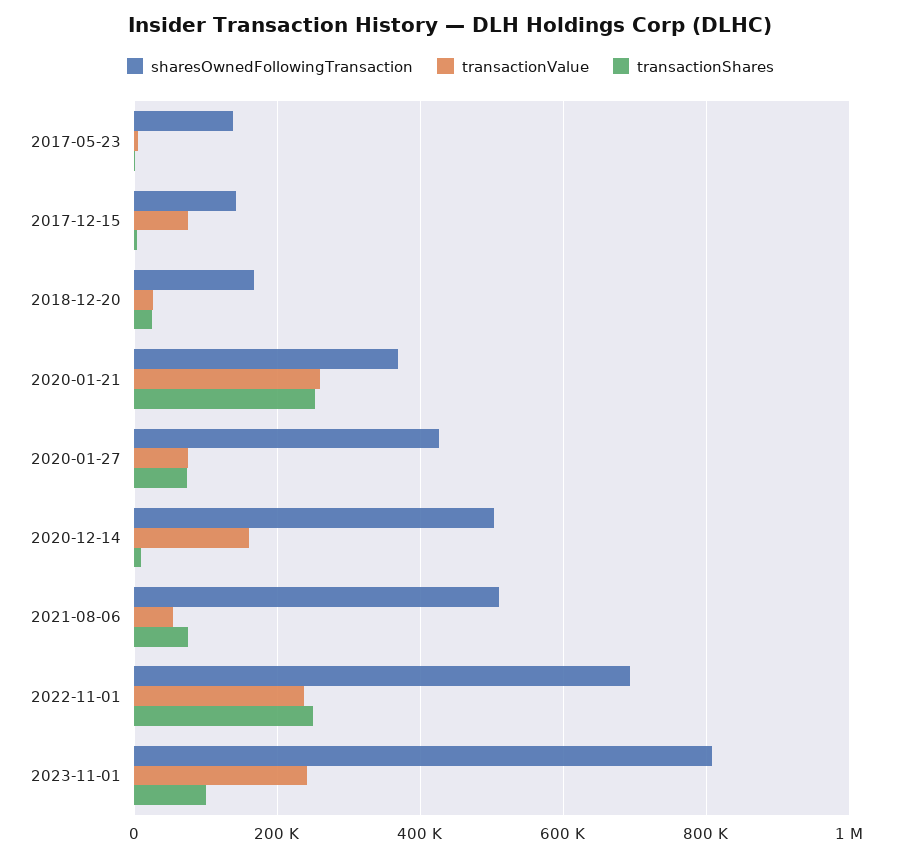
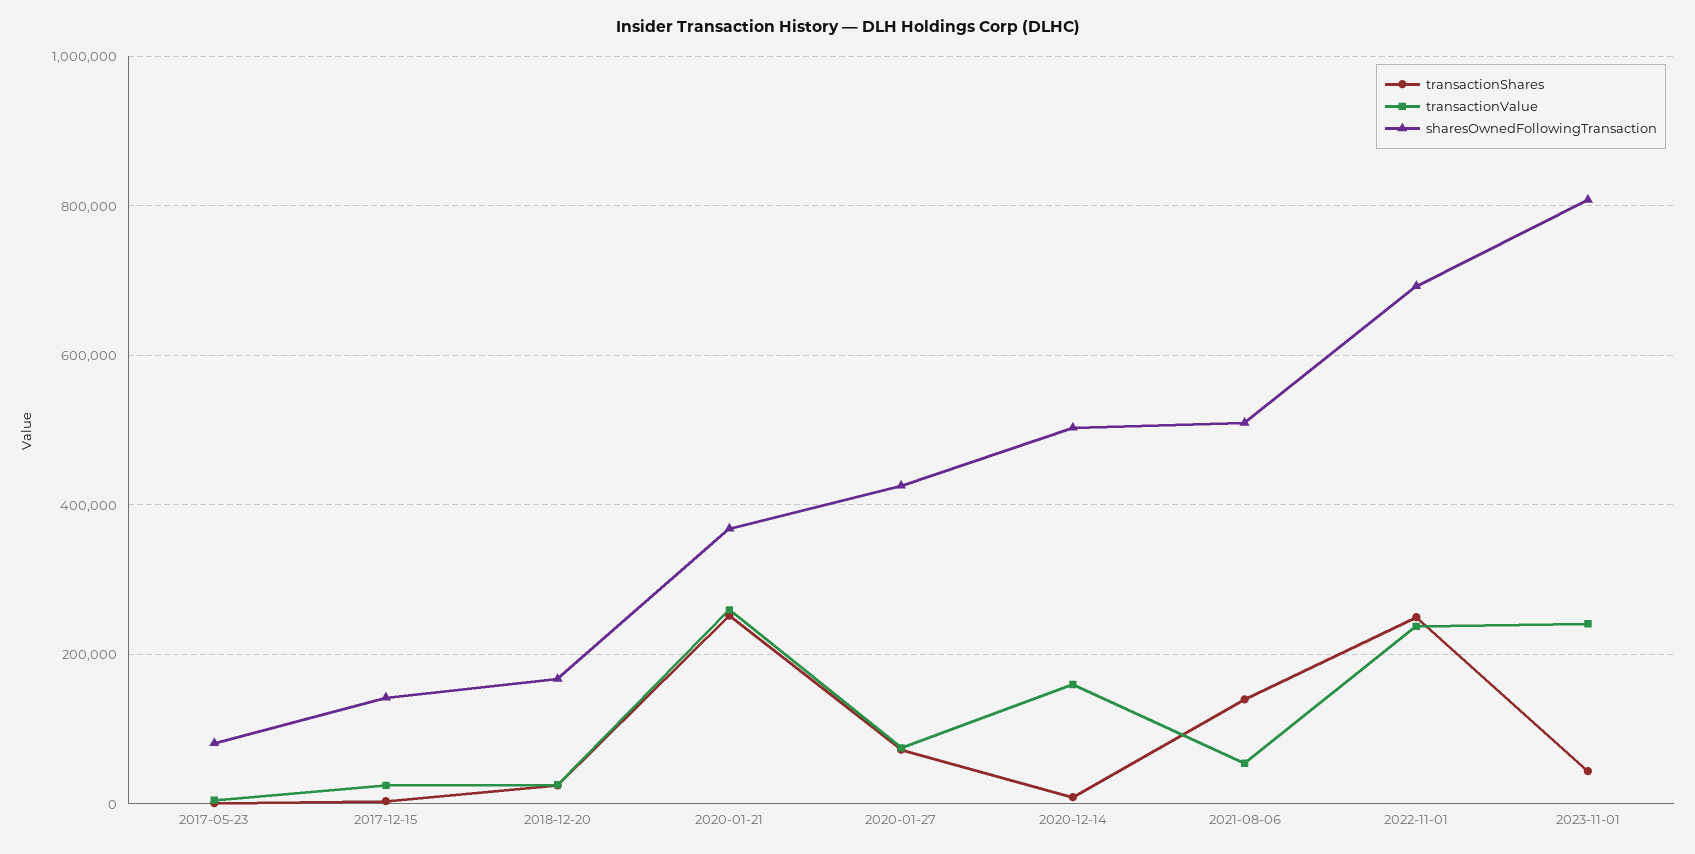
  {
    "sharesOwnedFollowingTransaction": {
-     "2017-05-23": 140000,
+     "2017-05-23": 80000,
      "2017-12-15": 140000,
      "2018-12-20": 160000,
      "2020-01-21": 360000,
      "2020-01-27": 420000,
      "2020-12-14": 500000,
      "2021-08-06": 520000,
      "2022-11-01": 700000,
      "2023-11-01": 800000
    },
    "transactionValue": {
      "2017-05-23": 0,
-     "2017-12-15": 80000,
+     "2017-12-15": 20000,
      "2018-12-20": 20000,
      "2020-01-21": 260000,
      "2020-01-27": 80000,
      "2020-12-14": 160000,
      "2021-08-06": 60000,
      "2022-11-01": 240000,
      "2023-11-01": 240000
    },
    "transactionShares": {
      "2017-05-23": 0,
      "2017-12-15": 0,
      "2018-12-20": 20000,
      "2020-01-21": 260000,
      "2020-01-27": 80000,
      "2020-12-14": 0,
-     "2021-08-06": 80000,
+     "2021-08-06": 140000,
      "2022-11-01": 260000,
-     "2023-11-01": 100000
+     "2023-11-01": 40000
    }
  }

